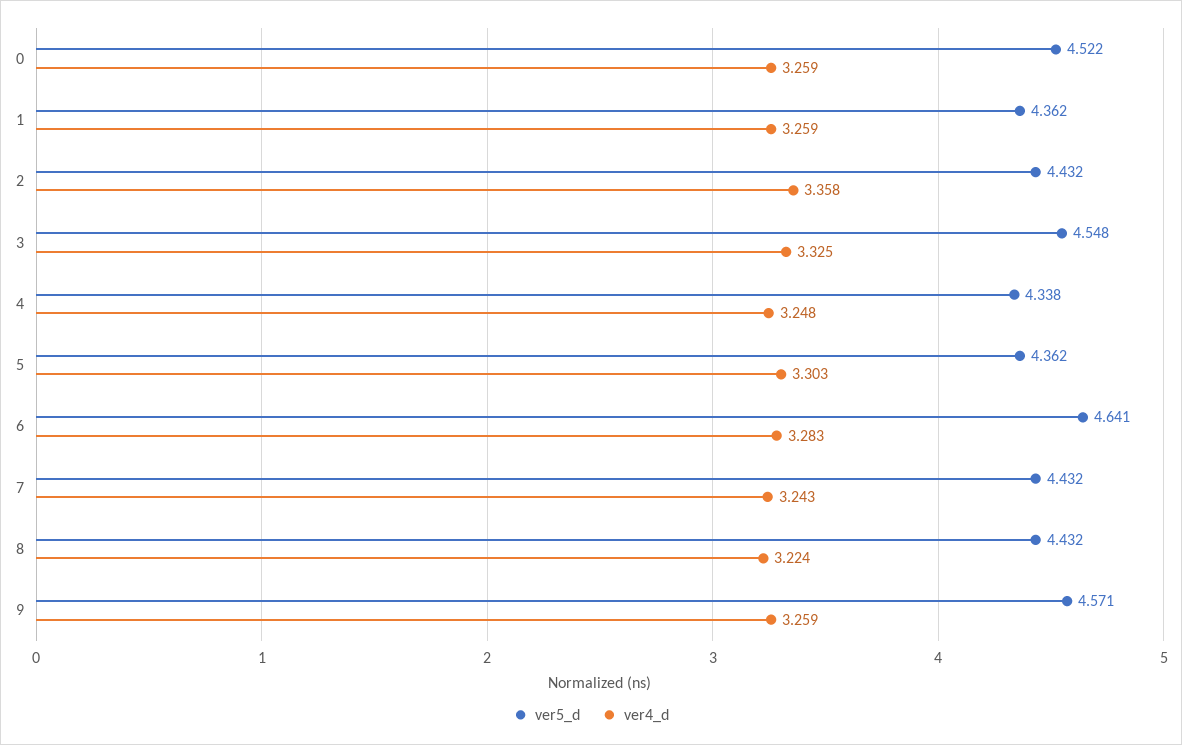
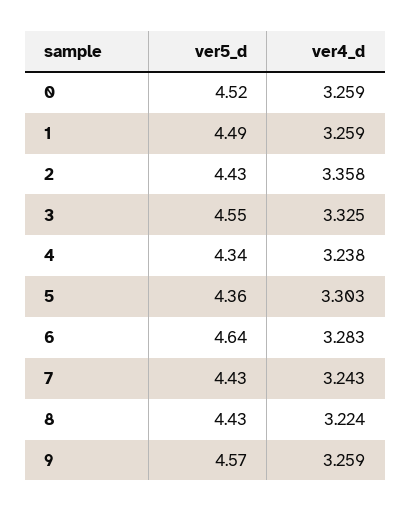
  {
    "ver5_d": {
      "0": 4.522,
-     "1": 4.362,
+     "1": 4.49,
      "2": 4.432,
      "3": 4.548,
      "4": 4.338,
      "5": 4.362,
      "6": 4.641,
      "7": 4.432,
      "8": 4.432,
      "9": 4.571
    },
    "ver4_d": {
      "0": 3.259,
      "1": 3.259,
      "2": 3.358,
      "3": 3.325,
-     "4": 3.248,
+     "4": 3.238,
      "5": 3.303,
      "6": 3.283,
      "7": 3.243,
      "8": 3.224,
      "9": 3.259
    }
  }

